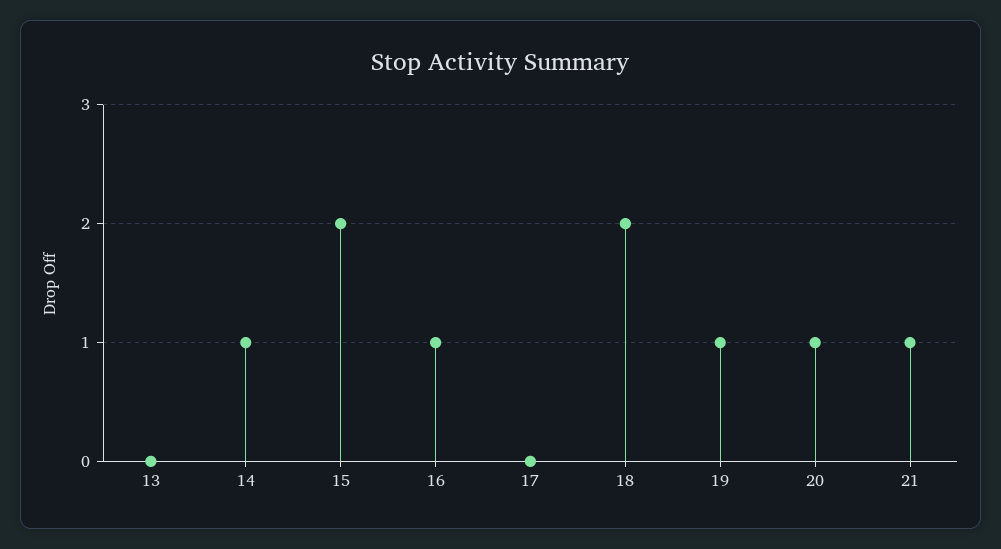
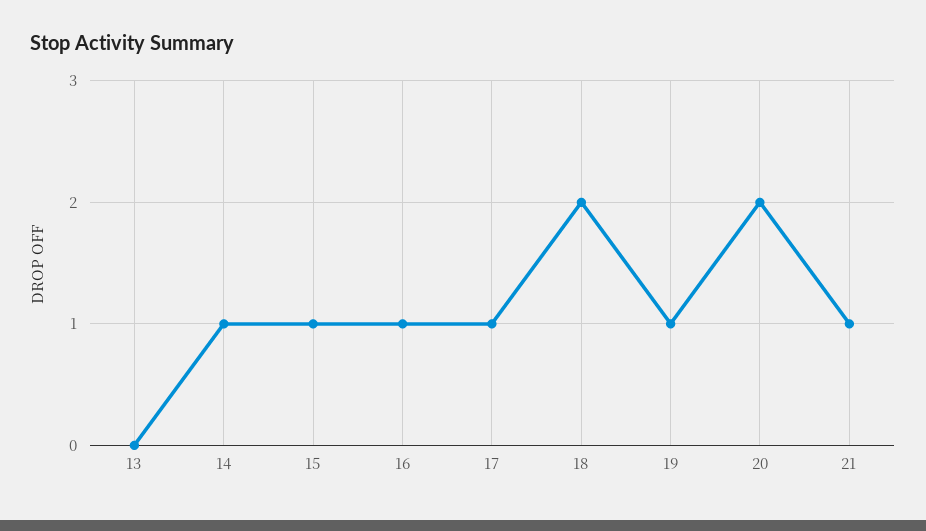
  {
    "13": 0,
    "14": 1,
-   "15": 2,
+   "15": 1,
    "16": 1,
-   "17": 0,
+   "17": 1,
    "18": 2,
    "19": 1,
-   "20": 1,
+   "20": 2,
    "21": 1
  }

